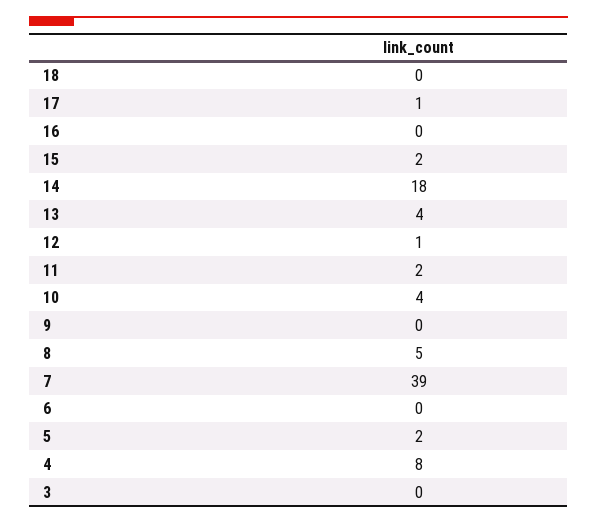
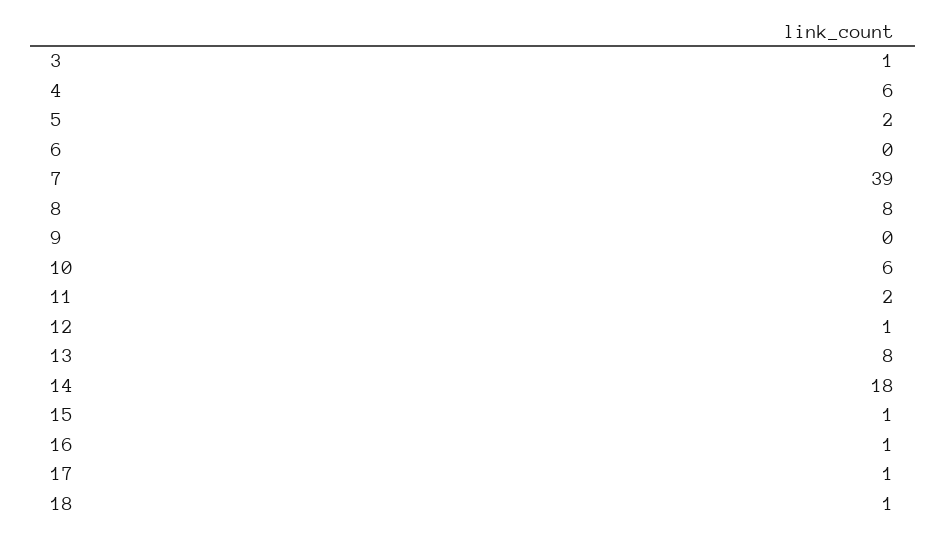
  {
-   "18": 0,
+   "18": 1,
    "17": 1,
-   "16": 0,
+   "16": 1,
-   "15": 2,
+   "15": 1,
    "14": 18,
-   "13": 4,
+   "13": 8,
    "12": 1,
    "11": 2,
-   "10": 4,
+   "10": 6,
    "9": 0,
-   "8": 5,
+   "8": 8,
    "7": 39,
    "6": 0,
    "5": 2,
-   "4": 8,
+   "4": 6,
-   "3": 0
+   "3": 1
  }

